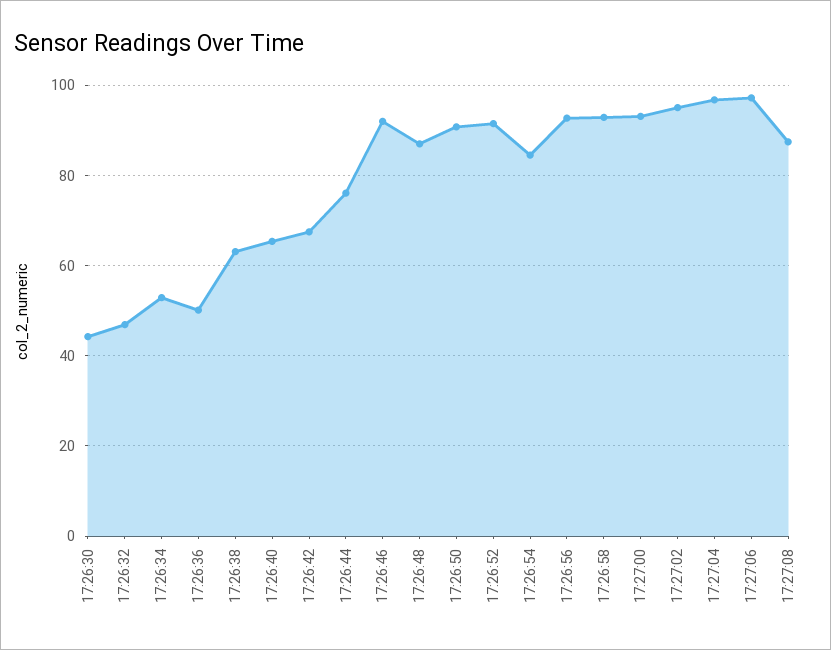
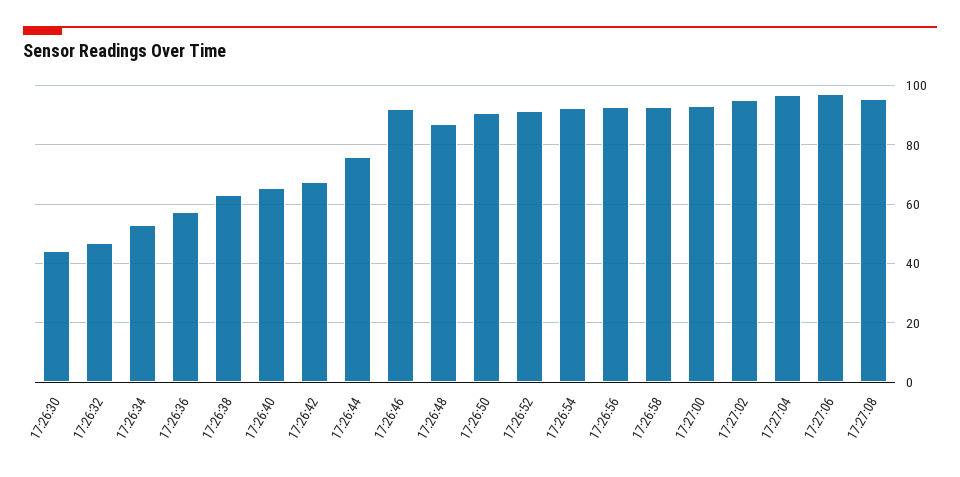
  {
    "17:26:30": 44,
    "17:26:32": 46,
    "17:26:34": 52,
-   "17:26:36": 50,
+   "17:26:36": 57.5,
    "17:26:38": 64,
    "17:26:40": 66,
    "17:26:42": 68,
    "17:26:44": 76,
    "17:26:46": 92,
    "17:26:48": 88,
    "17:26:50": 90,
    "17:26:52": 92,
-   "17:26:54": 84,
+   "17:26:54": 92.5,
    "17:26:56": 92,
    "17:26:58": 92,
    "17:27:00": 94,
    "17:27:02": 96,
    "17:27:04": 96,
    "17:27:06": 98,
-   "17:27:08": 88
+   "17:27:08": 95
  }

